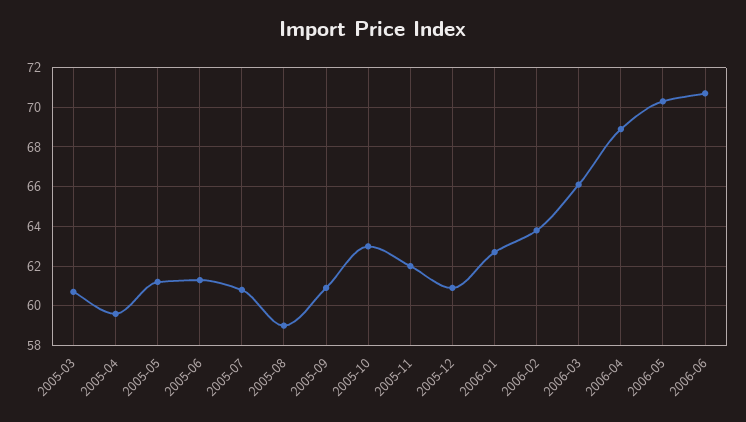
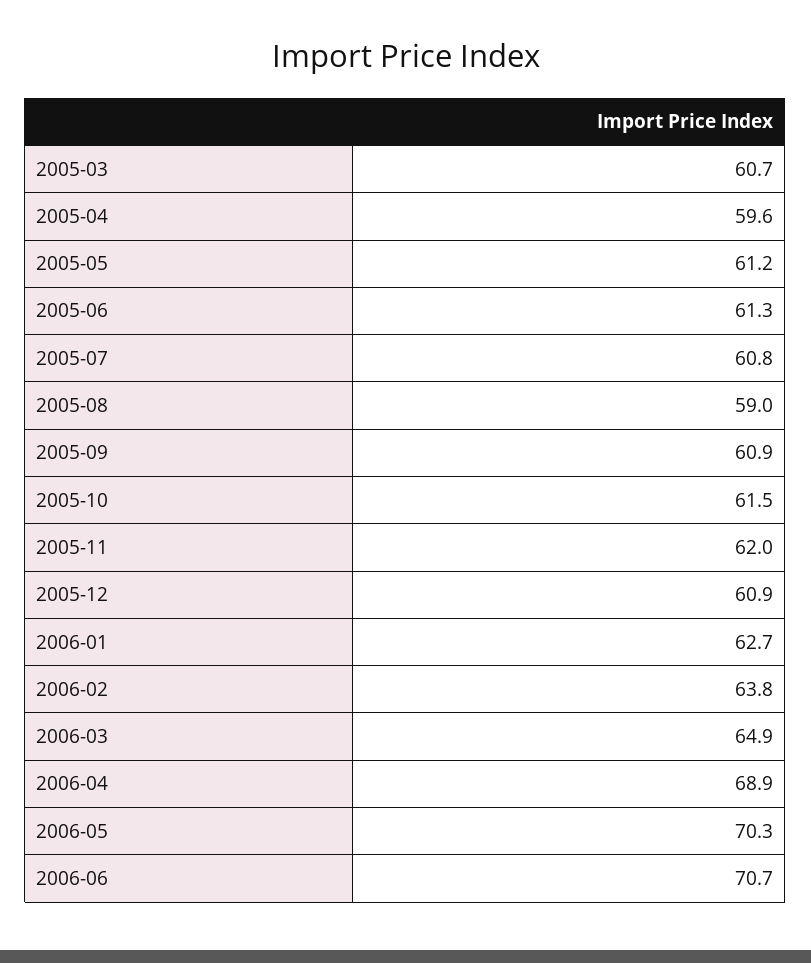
  {
    "2005-03": 60.7,
    "2005-04": 59.6,
    "2005-05": 61.2,
    "2005-06": 61.3,
    "2005-07": 60.8,
    "2005-08": 59,
    "2005-09": 60.9,
-   "2005-10": 63,
+   "2005-10": 61.5,
    "2005-11": 62,
    "2005-12": 60.9,
    "2006-01": 62.7,
    "2006-02": 63.8,
-   "2006-03": 66,
+   "2006-03": 64.9,
    "2006-04": 68.9,
    "2006-05": 70.3,
    "2006-06": 70.7
  }

